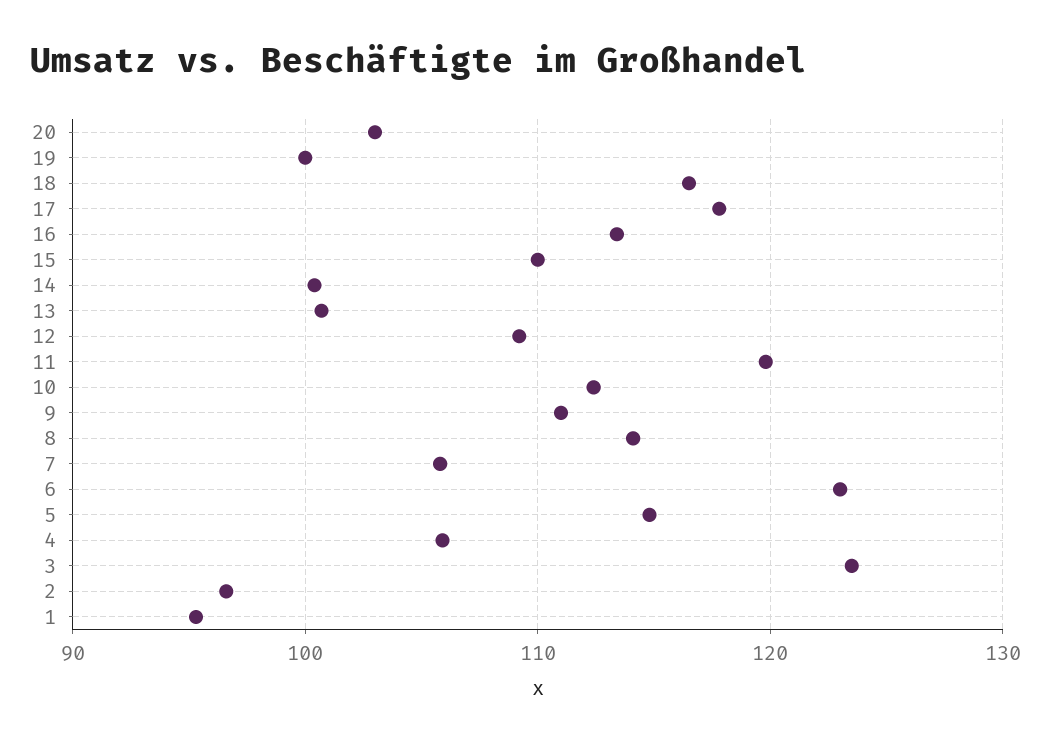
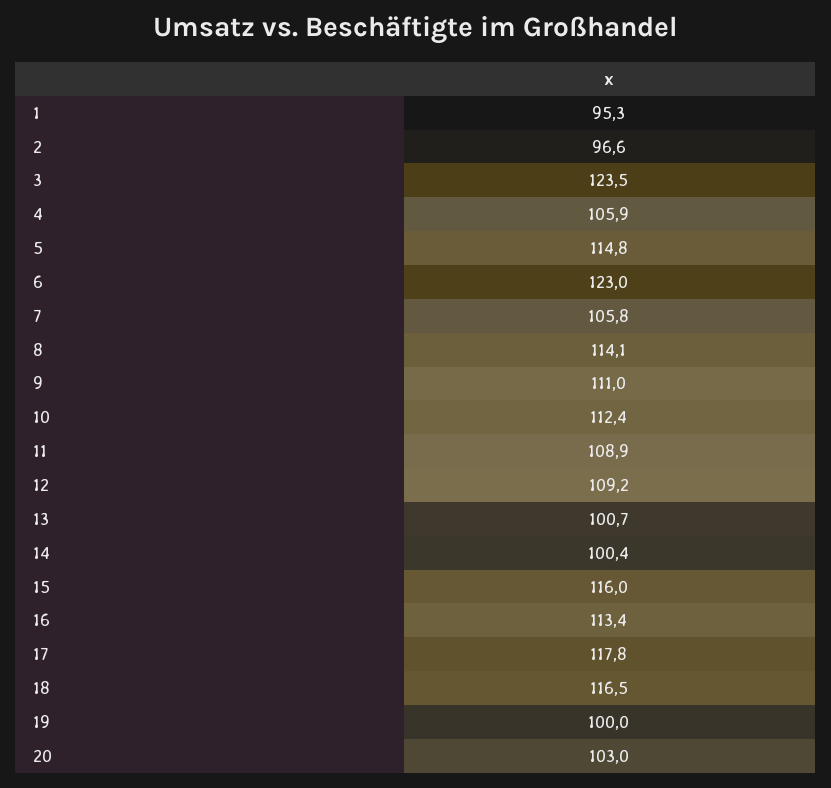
  {
    "20": 103,
    "19": 100,
    "18": 116.5,
    "17": 117.8,
    "16": 113.4,
-   "15": 110,
+   "15": 116,
    "14": 100.4,
    "13": 100.7,
    "12": 109.2,
-   "11": 120,
+   "11": 108.9,
    "10": 112.4,
    "9": 111,
    "8": 114.1,
    "7": 105.8,
    "6": 123,
    "5": 114.8,
    "4": 105.9,
    "3": 123.5,
    "2": 96.6,
    "1": 95.3
  }

